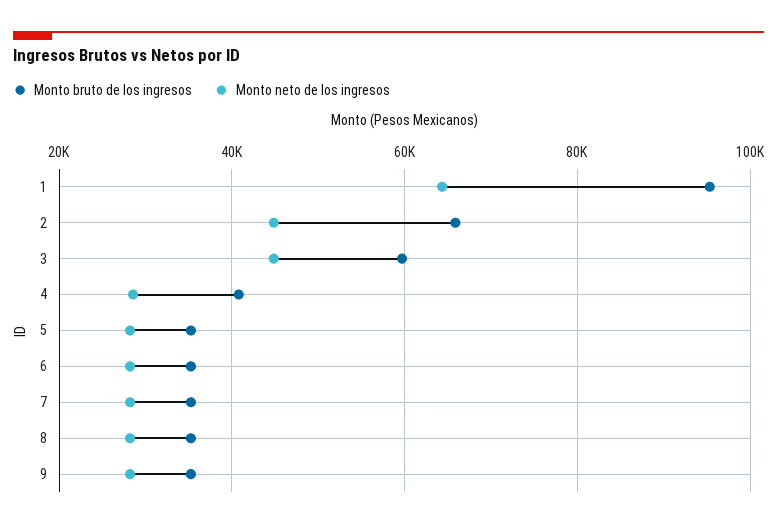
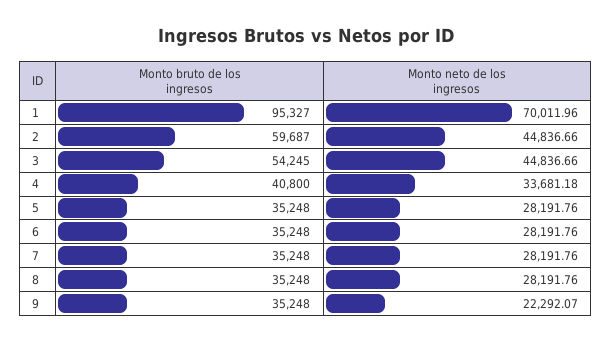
  {
    "Monto bruto de los ingresos": {
      "1": 95327,
-     "2": 66000,
+     "2": 59687,
-     "3": 60000,
+     "3": 54245,
      "4": 40800,
      "5": 35248,
      "6": 35248,
      "7": 35248,
      "8": 35248,
      "9": 35248
    },
    "Monto neto de los ingresos": {
-     "1": 64000,
+     "1": 70011.96,
      "2": 44836.66,
      "3": 44836.66,
-     "4": 28000,
+     "4": 33681.18,
      "5": 28191.76,
      "6": 28191.76,
      "7": 28191.76,
      "8": 28191.76,
-     "9": 28000
+     "9": 22292.07
    }
  }

